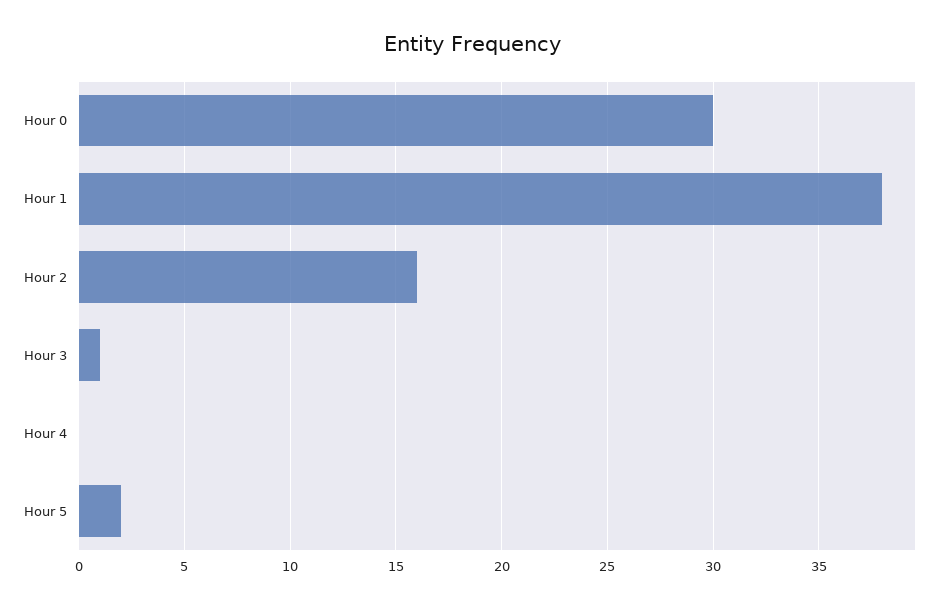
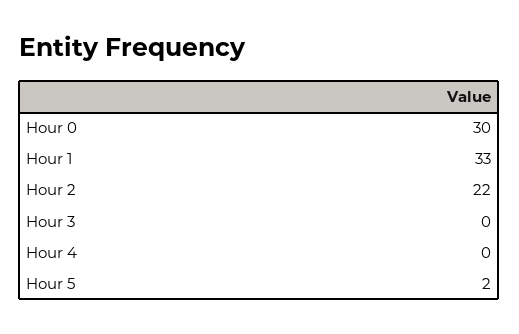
  {
    "Hour 0": 30,
-   "Hour 1": 38,
+   "Hour 1": 33,
-   "Hour 2": 16,
+   "Hour 2": 22,
-   "Hour 3": 1,
+   "Hour 3": 0,
    "Hour 4": 0,
    "Hour 5": 2
  }

